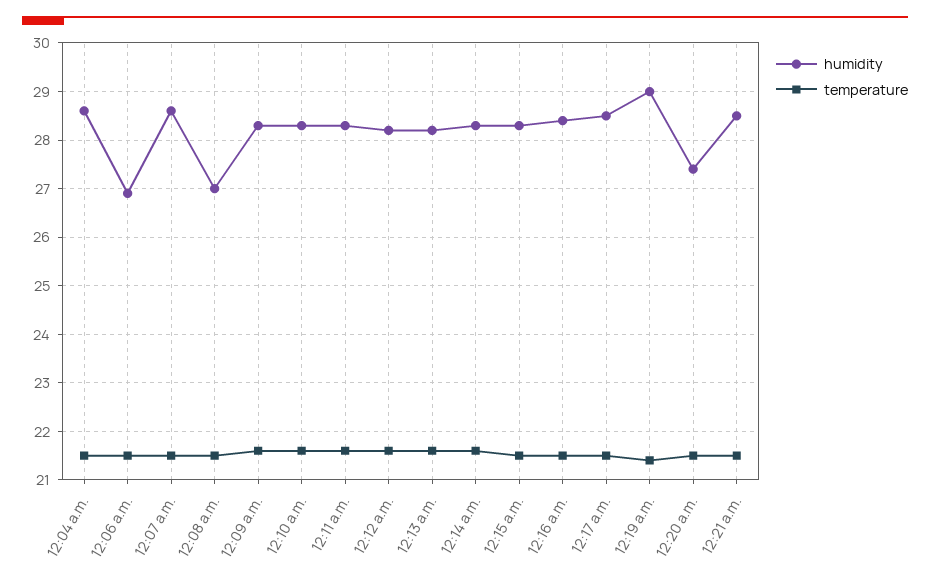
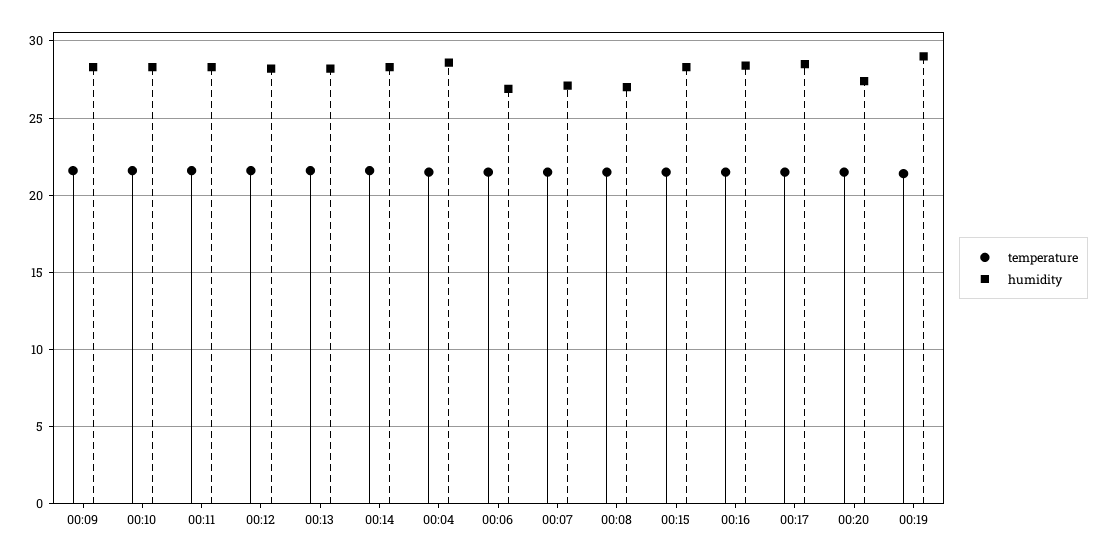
  {
    "humidity": {
      "12:04 a.m.": 28.5,
      "12:06 a.m.": 27,
-     "12:07 a.m.": 28.5,
+     "12:07 a.m.": 27,
      "12:08 a.m.": 27,
      "12:09 a.m.": 28.5,
      "12:10 a.m.": 28.5,
      "12:11 a.m.": 28.5,
      "12:12 a.m.": 28,
      "12:13 a.m.": 28,
      "12:14 a.m.": 28.5,
      "12:15 a.m.": 28.5,
      "12:16 a.m.": 28.5,
      "12:17 a.m.": 28.5,
      "12:19 a.m.": 29,
-     "12:20 a.m.": 27.5,
+     "12:20 a.m.": 27.5
-     "12:21 a.m.": 28.5
    },
    "temperature": {
      "12:04 a.m.": 21.5,
      "12:06 a.m.": 21.5,
      "12:07 a.m.": 21.5,
      "12:08 a.m.": 21.5,
      "12:09 a.m.": 21.5,
      "12:10 a.m.": 21.5,
      "12:11 a.m.": 21.5,
      "12:12 a.m.": 21.5,
      "12:13 a.m.": 21.5,
      "12:14 a.m.": 21.5,
      "12:15 a.m.": 21.5,
      "12:16 a.m.": 21.5,
      "12:17 a.m.": 21.5,
      "12:19 a.m.": 21.5,
-     "12:20 a.m.": 21.5,
+     "12:20 a.m.": 21.5
-     "12:21 a.m.": 21.5
    }
  }

